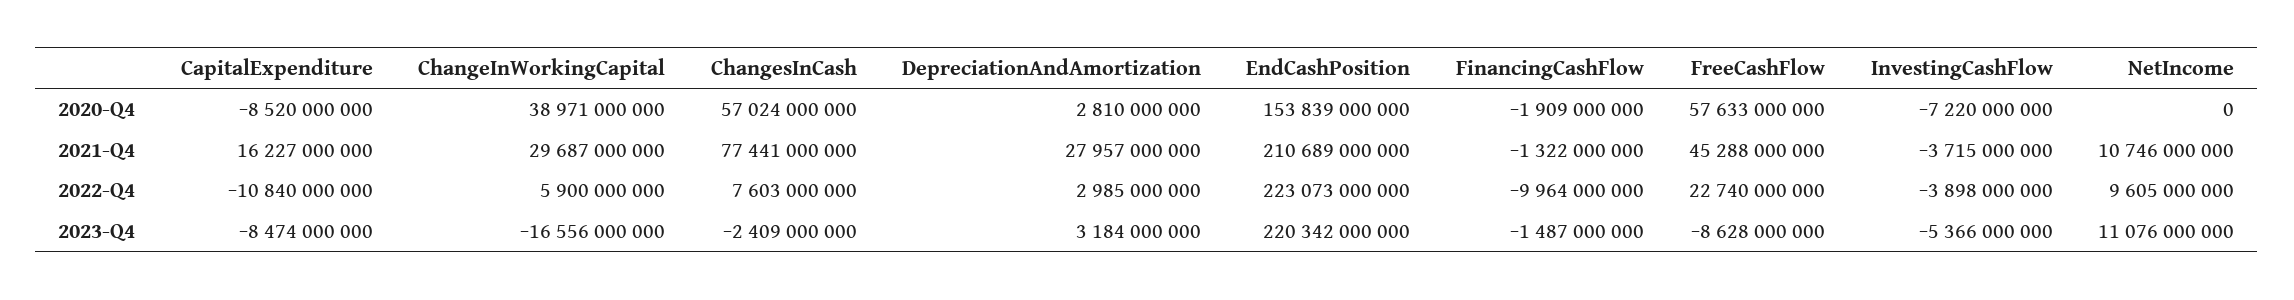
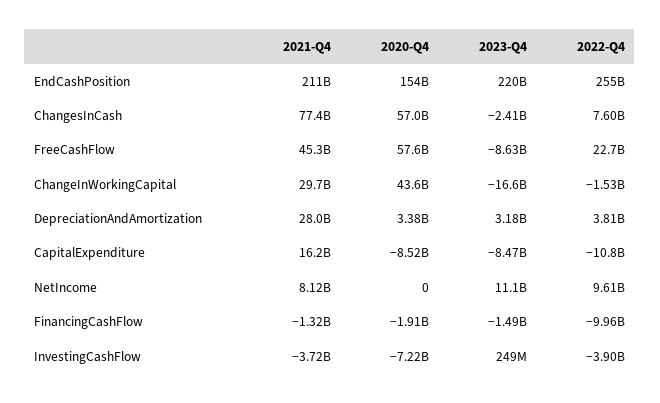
  {
    "CapitalExpenditure": {
      "2020-Q4": -8520000000,
      "2021-Q4": 16227000000,
      "2022-Q4": -10840000000,
      "2023-Q4": -8474000000
    },
    "ChangeInWorkingCapital": {
-     "2020-Q4": 38971000000,
+     "2020-Q4": 43600000000,
      "2021-Q4": 29687000000,
-     "2022-Q4": 5900000000,
+     "2022-Q4": -1530000000,
      "2023-Q4": -16556000000
    },
    "ChangesInCash": {
      "2020-Q4": 57024000000,
      "2021-Q4": 77441000000,
      "2022-Q4": 7603000000,
      "2023-Q4": -2409000000
    },
    "DepreciationAndAmortization": {
-     "2020-Q4": 2810000000,
+     "2020-Q4": 3380000000,
      "2021-Q4": 27957000000,
-     "2022-Q4": 2985000000,
+     "2022-Q4": 3810000000,
      "2023-Q4": 3184000000
    },
    "EndCashPosition": {
      "2020-Q4": 153839000000,
      "2021-Q4": 210689000000,
-     "2022-Q4": 223073000000,
+     "2022-Q4": 255000000000,
      "2023-Q4": 220342000000
    },
    "FinancingCashFlow": {
      "2020-Q4": -1909000000,
      "2021-Q4": -1322000000,
      "2022-Q4": -9964000000,
      "2023-Q4": -1487000000
    },
    "FreeCashFlow": {
      "2020-Q4": 57633000000,
      "2021-Q4": 45288000000,
      "2022-Q4": 22740000000,
      "2023-Q4": -8628000000
    },
    "InvestingCashFlow": {
      "2020-Q4": -7220000000,
      "2021-Q4": -3715000000,
      "2022-Q4": -3898000000,
-     "2023-Q4": -5366000000
+     "2023-Q4": 249000000
    },
    "NetIncome": {
      "2020-Q4": 0,
-     "2021-Q4": 10746000000,
+     "2021-Q4": 8120000000,
      "2022-Q4": 9605000000,
      "2023-Q4": 11076000000
    }
  }

